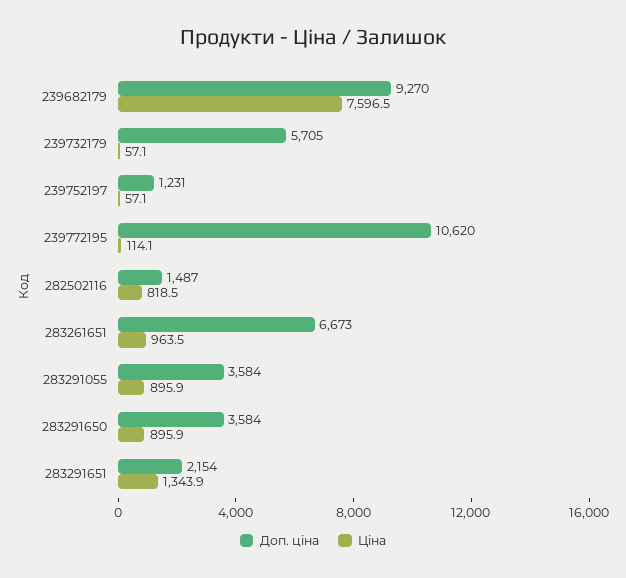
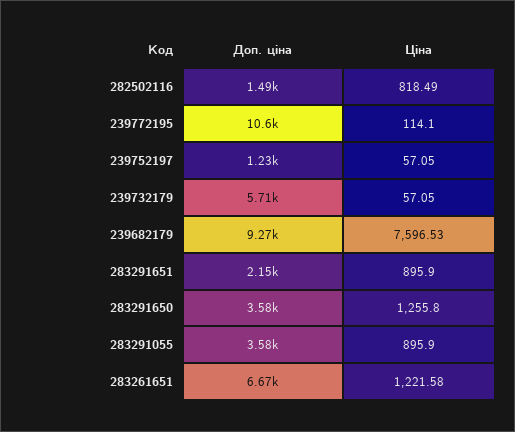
  {
    "Доп. ціна": {
      "239682179": 9270,
      "239732179": 5705,
      "239752197": 1231,
      "239772195": 10620,
      "282502116": 1487,
      "283261651": 6673,
      "283291055": 3584,
      "283291650": 3584,
      "283291651": 2154
    },
    "Ціна": {
      "239682179": 7596.53,
      "239732179": 57.05,
      "239752197": 57.05,
      "239772195": 114.1,
      "282502116": 818.49,
-     "283261651": 963.5,
+     "283261651": 1221.58,
      "283291055": 895.9,
-     "283291650": 895.9,
+     "283291650": 1255.8,
-     "283291651": 1343.9
+     "283291651": 895.9
    }
  }

